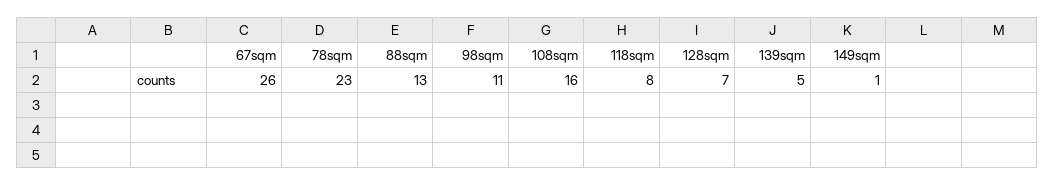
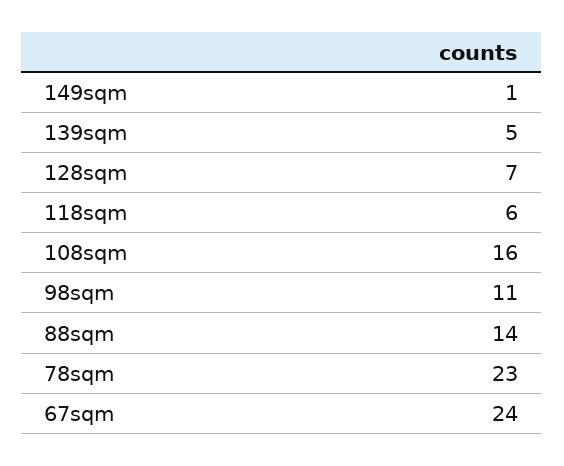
  {
-   "67sqm": 26,
+   "67sqm": 24,
    "78sqm": 23,
-   "88sqm": 13,
+   "88sqm": 14,
    "98sqm": 11,
    "108sqm": 16,
-   "118sqm": 8,
+   "118sqm": 6,
    "128sqm": 7,
    "139sqm": 5,
    "149sqm": 1
  }

